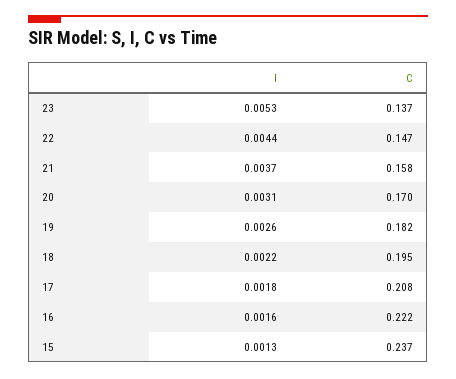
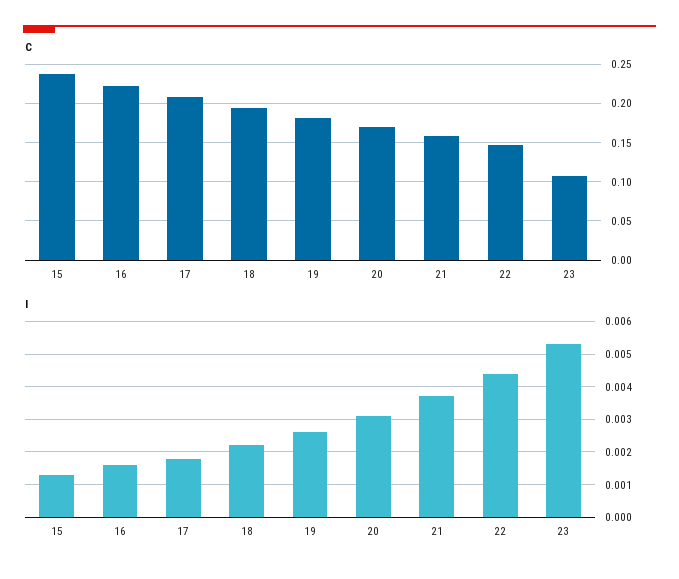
  {
    "I": {
      "23": 0.0053,
      "22": 0.0044,
      "21": 0.0037,
      "20": 0.0031,
      "19": 0.0026,
      "18": 0.0022,
      "17": 0.0018,
      "16": 0.0016,
      "15": 0.0013
    },
    "C": {
-     "23": 0.137,
+     "23": 0.11,
      "22": 0.147,
      "21": 0.158,
      "20": 0.17,
      "19": 0.182,
      "18": 0.195,
      "17": 0.208,
      "16": 0.222,
      "15": 0.237
    }
  }

